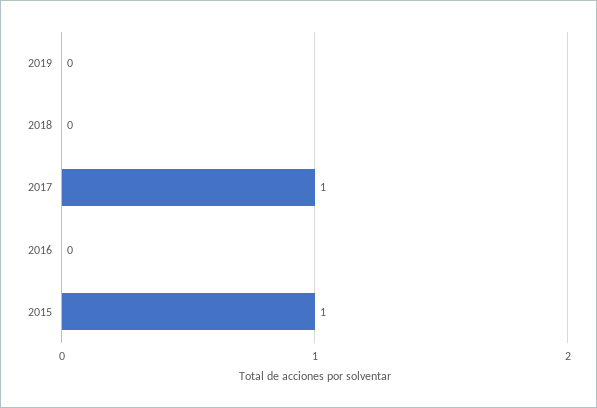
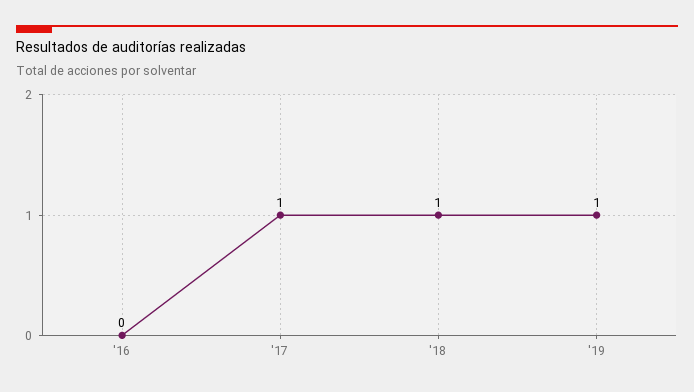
  {
-   "2019": 0,
+   "2019": 1,
-   "2018": 0,
+   "2018": 1,
    "2017": 1,
-   "2016": 0,
+   "2016": 0
-   "2015": 1
  }

